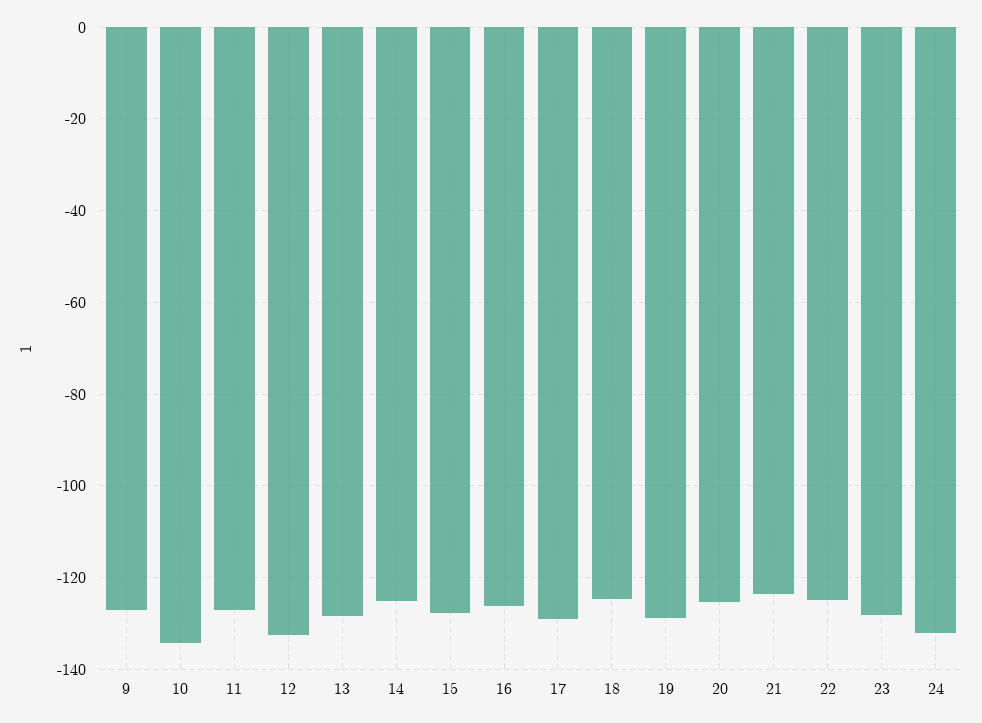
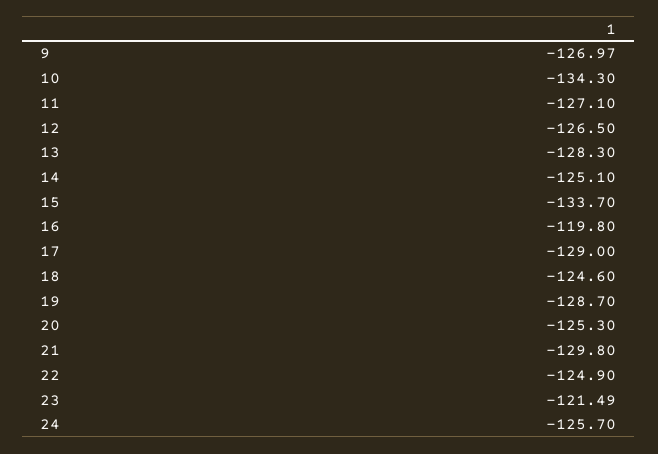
  {
    "9": -126.97,
    "10": -134.3,
    "11": -127.1,
-   "12": -132,
+   "12": -126.5,
    "13": -128.3,
    "14": -125.1,
-   "15": -128,
+   "15": -133.7,
-   "16": -126,
+   "16": -119.8,
    "17": -129,
    "18": -124.6,
    "19": -128.7,
    "20": -125.3,
-   "21": -124,
+   "21": -129.8,
    "22": -124.9,
-   "23": -128,
+   "23": -121.49,
-   "24": -132
+   "24": -125.7
  }

